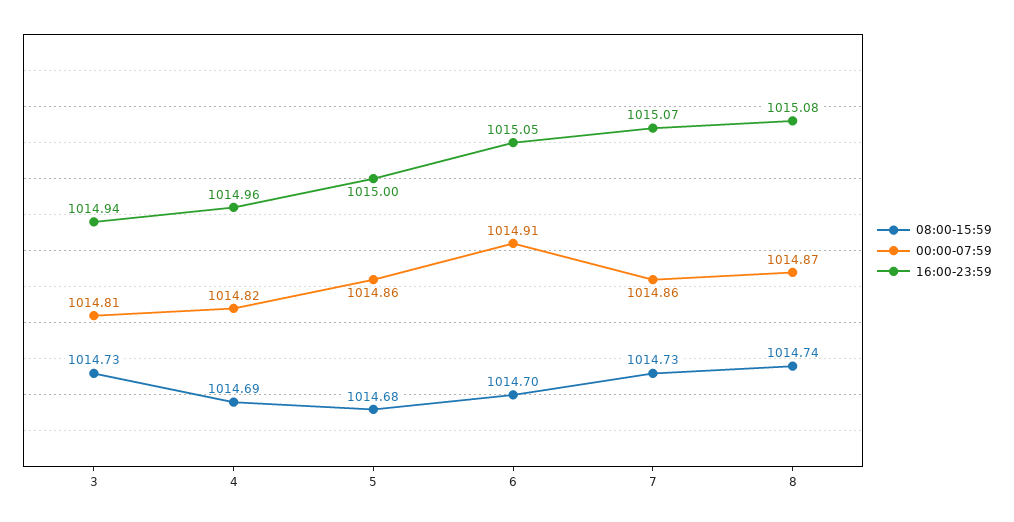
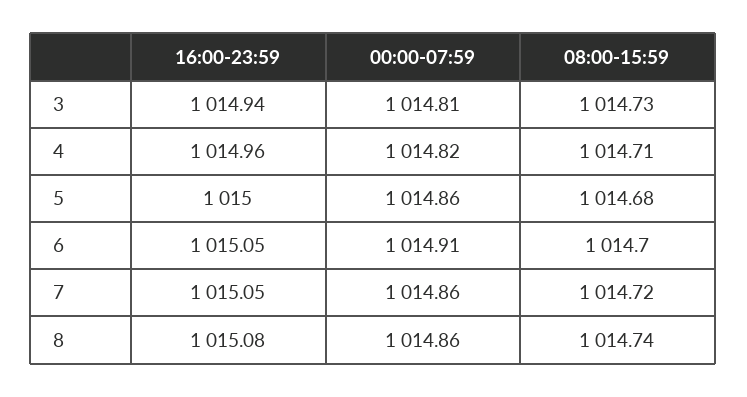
  {
    "08:00-15:59": {
      "3": 1014.73,
-     "4": 1014.69,
+     "4": 1014.71,
      "5": 1014.68,
      "6": 1014.7,
-     "7": 1014.73,
+     "7": 1014.72,
      "8": 1014.74
    },
    "00:00-07:59": {
      "3": 1014.81,
      "4": 1014.82,
      "5": 1014.86,
      "6": 1014.91,
      "7": 1014.86,
-     "8": 1014.87
+     "8": 1014.86
    },
    "16:00-23:59": {
      "3": 1014.94,
      "4": 1014.96,
      "5": 1015,
      "6": 1015.05,
-     "7": 1015.07,
+     "7": 1015.05,
      "8": 1015.08
    }
  }

